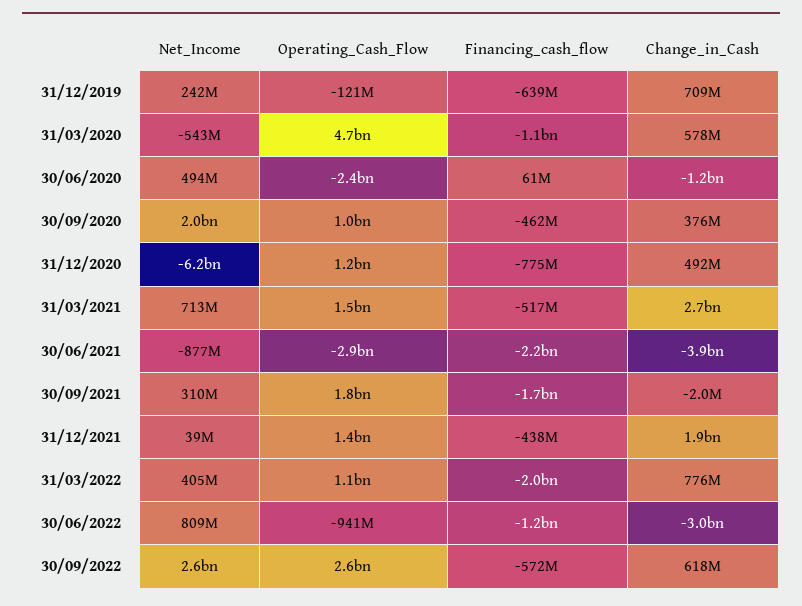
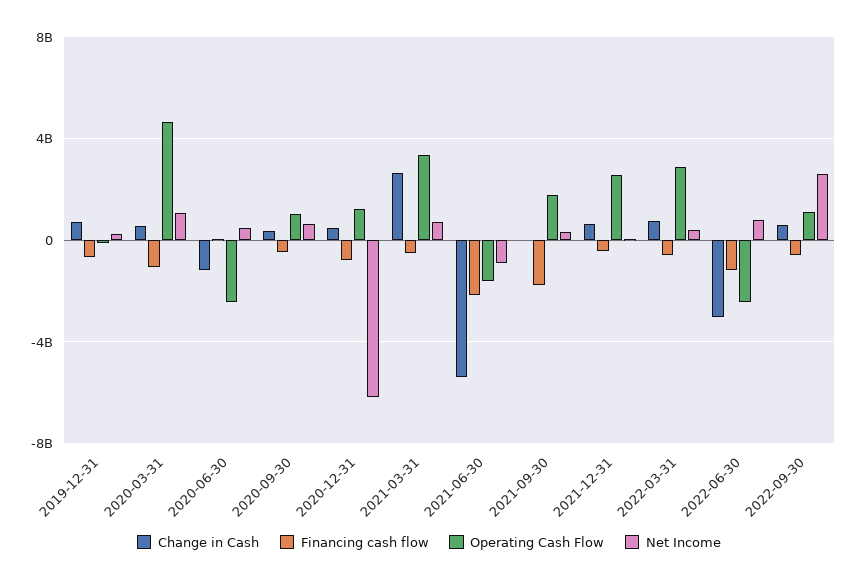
  {
    "Net_Income": {
      "31/12/2019": 242000000,
-     "31/03/2020": -543000000,
+     "31/03/2020": 1000000000,
      "30/06/2020": 494000000,
-     "30/09/2020": 2000000000,
+     "30/09/2020": 500000000,
      "31/12/2020": -6200000000,
      "31/03/2021": 713000000,
      "30/06/2021": -877000000,
      "30/09/2021": 310000000,
      "31/12/2021": 39000000,
      "31/03/2022": 405000000,
      "30/06/2022": 809000000,
      "30/09/2022": 2600000000
    },
    "Operating_Cash_Flow": {
      "31/12/2019": -121000000,
      "31/03/2020": 4700000000,
      "30/06/2020": -2400000000,
      "30/09/2020": 1000000000,
      "31/12/2020": 1200000000,
-     "31/03/2021": 1500000000,
+     "31/03/2021": 3500000000,
-     "30/06/2021": -2900000000,
+     "30/06/2021": -1500000000,
      "30/09/2021": 1800000000,
-     "31/12/2021": 1400000000,
+     "31/12/2021": 2500000000,
-     "31/03/2022": 1100000000,
+     "31/03/2022": 3000000000,
-     "30/06/2022": -941000000,
+     "30/06/2022": -2500000000,
-     "30/09/2022": 2600000000
+     "30/09/2022": 1000000000
    },
    "Financing_cash_flow": {
      "31/12/2019": -639000000,
      "31/03/2020": -1100000000,
      "30/06/2020": 61000000,
      "30/09/2020": -462000000,
      "31/12/2020": -775000000,
      "31/03/2021": -517000000,
      "30/06/2021": -2200000000,
      "30/09/2021": -1700000000,
      "31/12/2021": -438000000,
-     "31/03/2022": -2000000000,
+     "31/03/2022": -500000000,
      "30/06/2022": -1200000000,
      "30/09/2022": -572000000
    },
    "Change_in_Cash": {
      "31/12/2019": 709000000,
      "31/03/2020": 578000000,
      "30/06/2020": -1200000000,
      "30/09/2020": 376000000,
      "31/12/2020": 492000000,
      "31/03/2021": 2700000000,
-     "30/06/2021": -3900000000,
+     "30/06/2021": -5500000000,
      "30/09/2021": -2000000,
-     "31/12/2021": 1900000000,
+     "31/12/2021": 500000000,
      "31/03/2022": 776000000,
      "30/06/2022": -3000000000,
      "30/09/2022": 618000000
    }
  }

